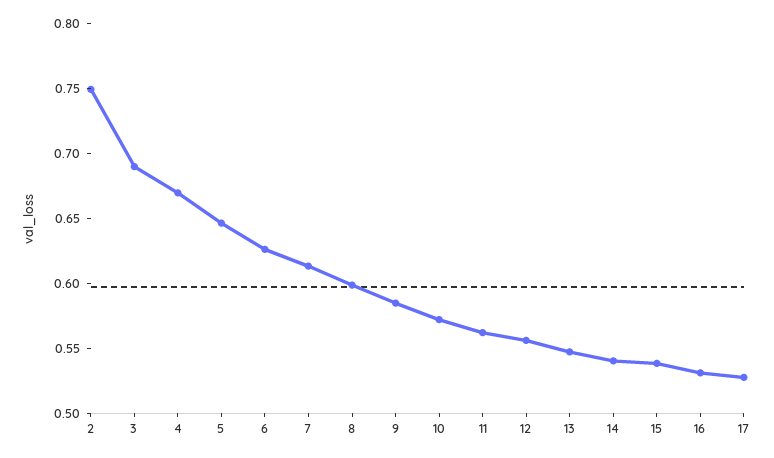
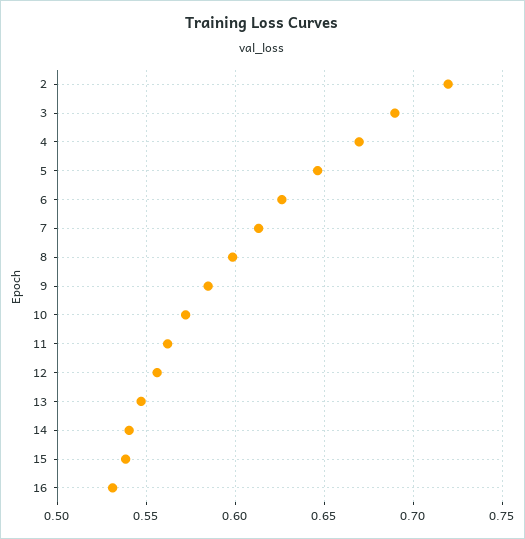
  {
-   "2": 0.75,
+   "2": 0.72,
    "3": 0.69,
    "4": 0.67,
    "5": 0.645,
    "6": 0.625,
    "7": 0.615,
    "8": 0.6,
    "9": 0.585,
    "10": 0.57,
    "11": 0.56,
    "12": 0.555,
    "13": 0.545,
    "14": 0.54,
    "15": 0.54,
-   "16": 0.53,
+   "16": 0.53
-   "17": 0.53
  }

